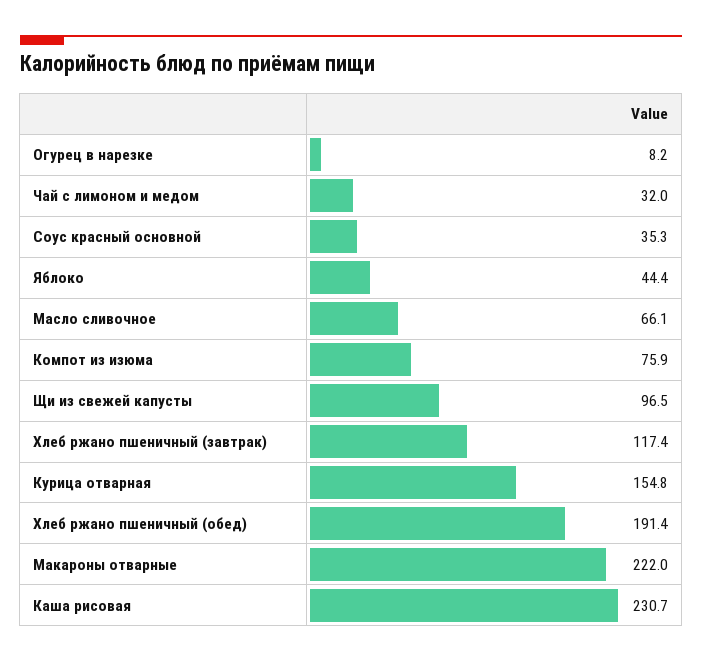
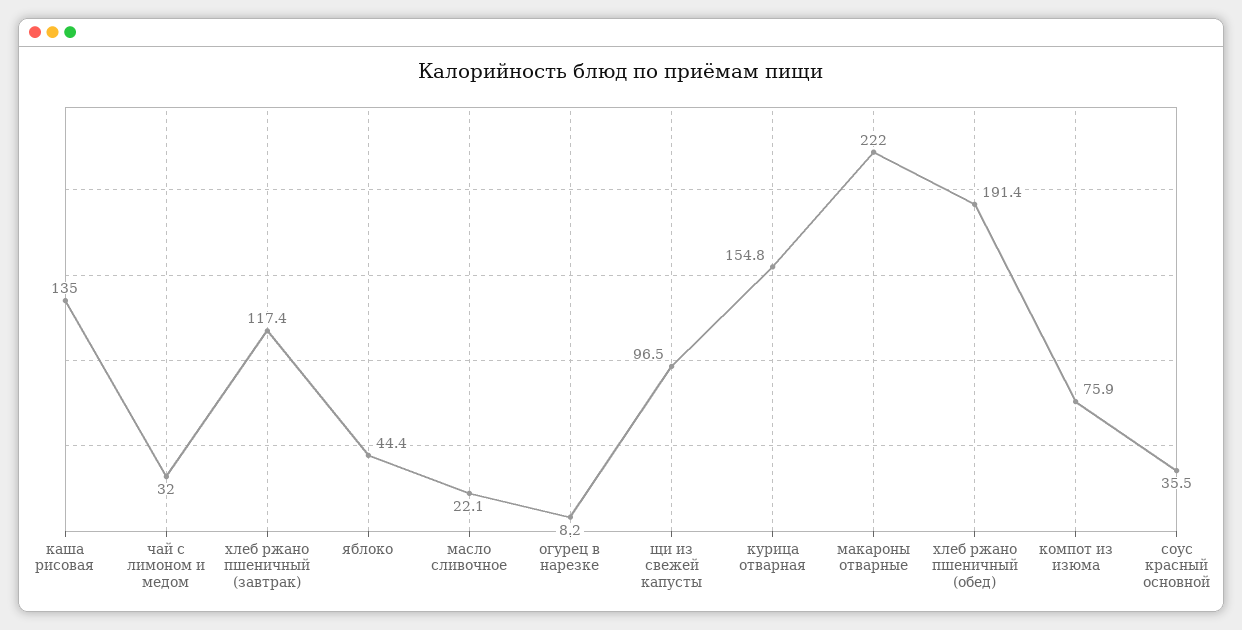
  {
    "Огурец в нарезке": 8.2,
    "Чай с лимоном и медом": 32,
-   "Соус красный основной": 35.3,
+   "Соус красный основной": 35.5,
    "Яблоко": 44.4,
-   "Масло сливочное": 66.1,
+   "Масло сливочное": 22.1,
    "Компот из изюма": 75.9,
    "Щи из свежей капусты": 96.5,
    "Хлеб ржано пшеничный (завтрак)": 117.4,
    "Курица отварная": 154.8,
    "Хлеб ржано пшеничный (обед)": 191.4,
    "Макароны отварные": 222,
-   "Каша рисовая": 230.7
+   "Каша рисовая": 135
  }

